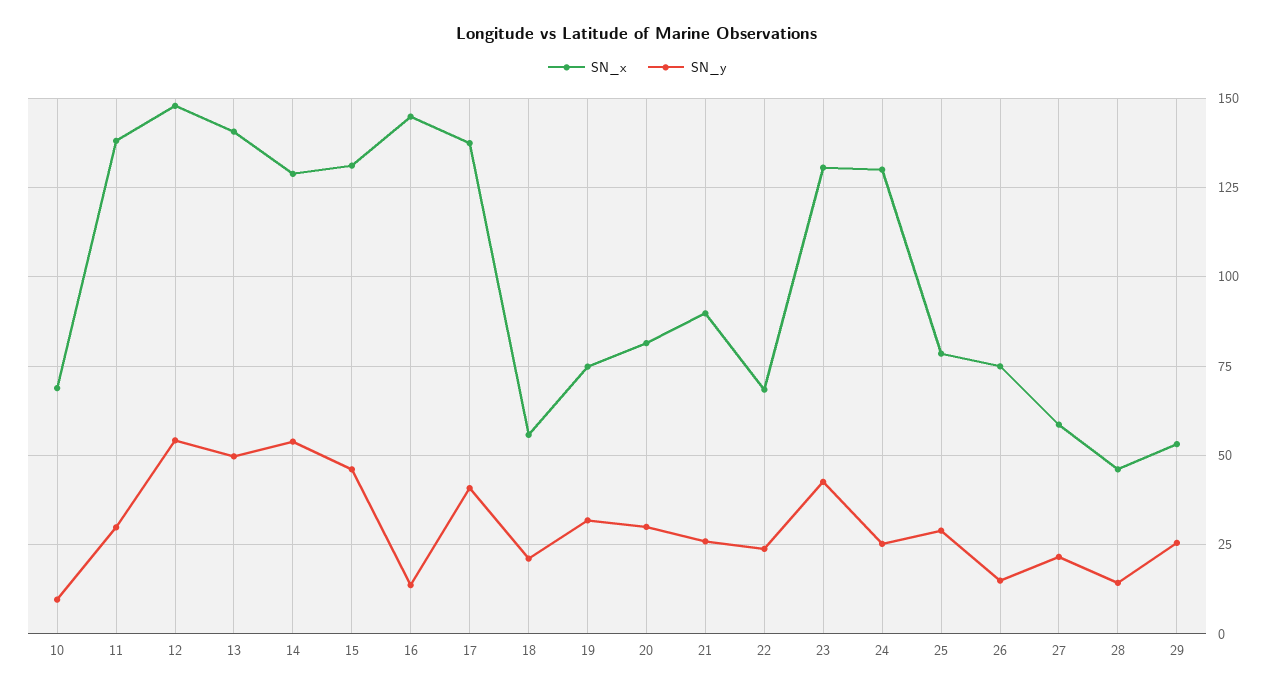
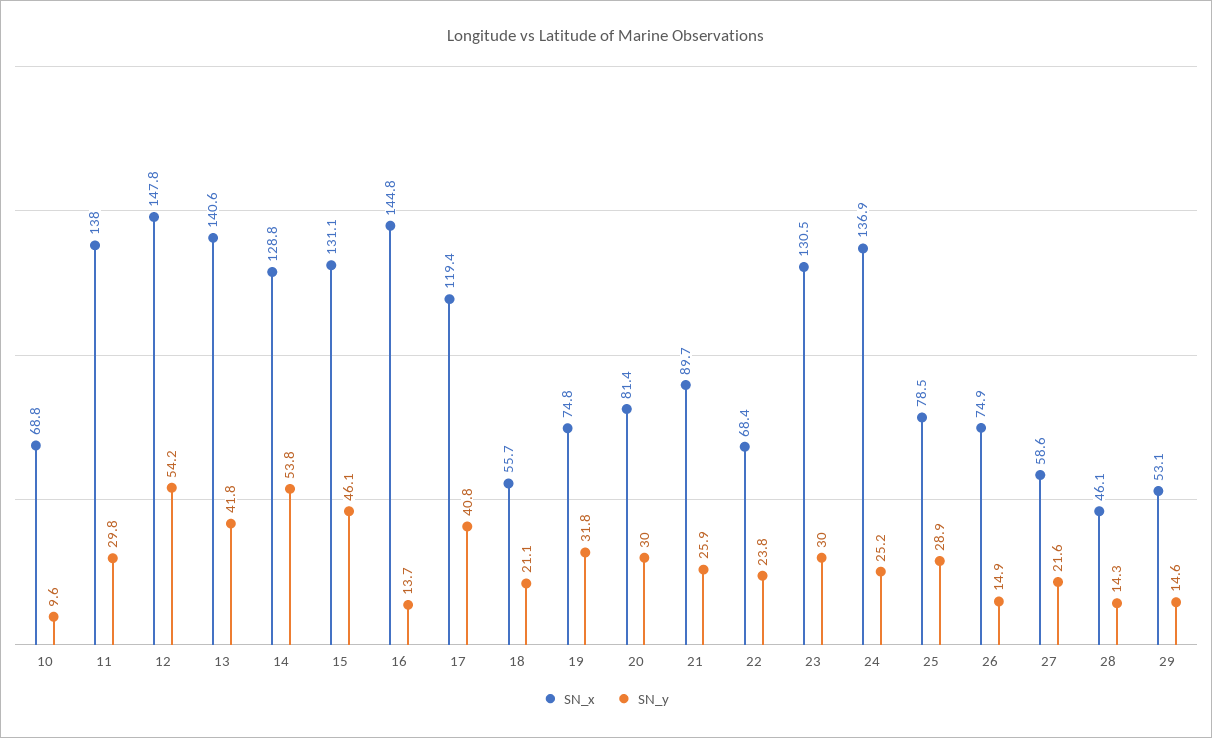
  {
    "SN_x": {
      "10": 68.8,
      "11": 138,
      "12": 147.8,
      "13": 140.6,
      "14": 128.8,
      "15": 131.1,
      "16": 144.8,
-     "17": 137.5,
+     "17": 119.4,
      "18": 55.7,
      "19": 74.8,
      "20": 81.4,
      "21": 89.7,
      "22": 68.4,
      "23": 130.5,
-     "24": 130,
+     "24": 136.9,
      "25": 78.5,
      "26": 74.9,
      "27": 58.6,
      "28": 46.1,
      "29": 53.1
    },
    "SN_y": {
      "10": 9.6,
      "11": 29.8,
      "12": 54.2,
-     "13": 50,
+     "13": 41.8,
      "14": 53.8,
      "15": 46.1,
      "16": 13.7,
      "17": 40.8,
      "18": 21.1,
      "19": 31.8,
      "20": 30,
      "21": 25.9,
      "22": 23.8,
-     "23": 42.5,
+     "23": 30,
      "24": 25.2,
      "25": 28.9,
      "26": 14.9,
      "27": 21.6,
      "28": 14.3,
-     "29": 25
+     "29": 14.6
    }
  }

